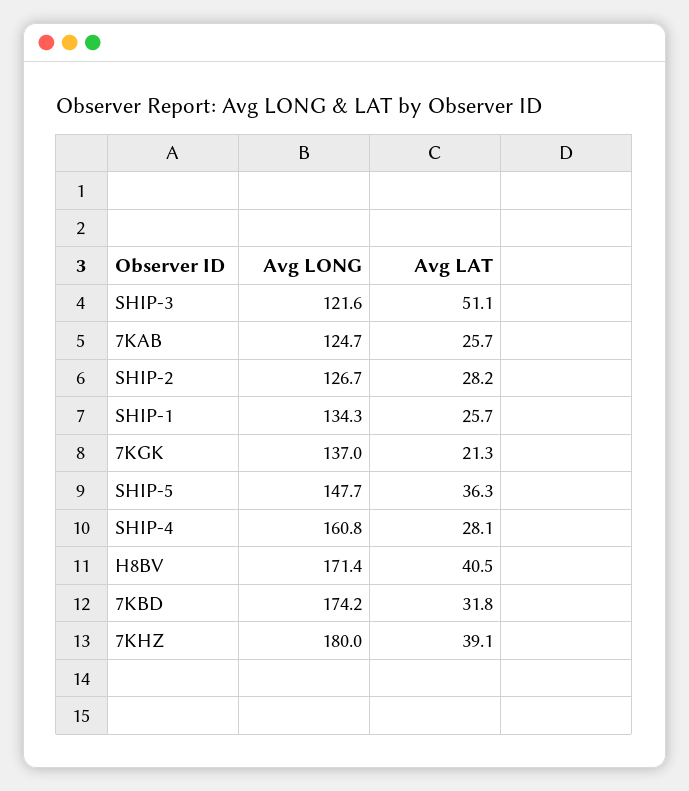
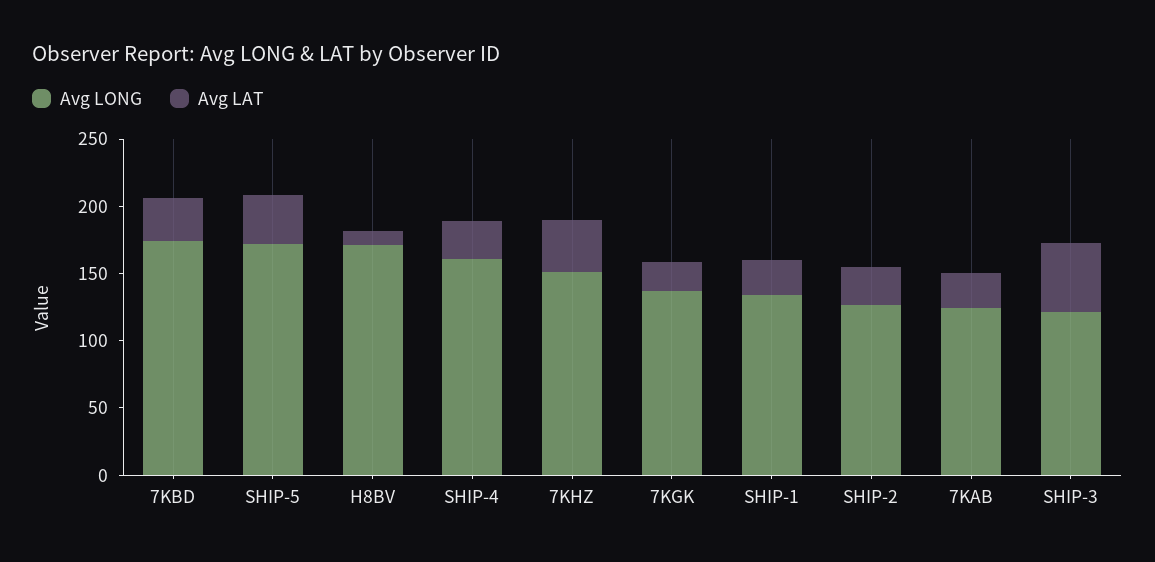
  {
    "Avg LONG": {
      "SHIP-3": 121.6,
      "7KAB": 124.7,
      "SHIP-2": 126.7,
      "SHIP-1": 134.3,
      "7KGK": 137,
-     "SHIP-5": 147.7,
+     "SHIP-5": 170,
      "SHIP-4": 160.8,
      "H8BV": 171.4,
      "7KBD": 174.2,
-     "7KHZ": 180
+     "7KHZ": 150
    },
    "Avg LAT": {
      "SHIP-3": 51.1,
      "7KAB": 25.7,
      "SHIP-2": 28.2,
      "SHIP-1": 25.7,
      "7KGK": 21.3,
      "SHIP-5": 36.3,
      "SHIP-4": 28.1,
-     "H8BV": 40.5,
+     "H8BV": 10,
      "7KBD": 31.8,
      "7KHZ": 39.1
    }
  }

